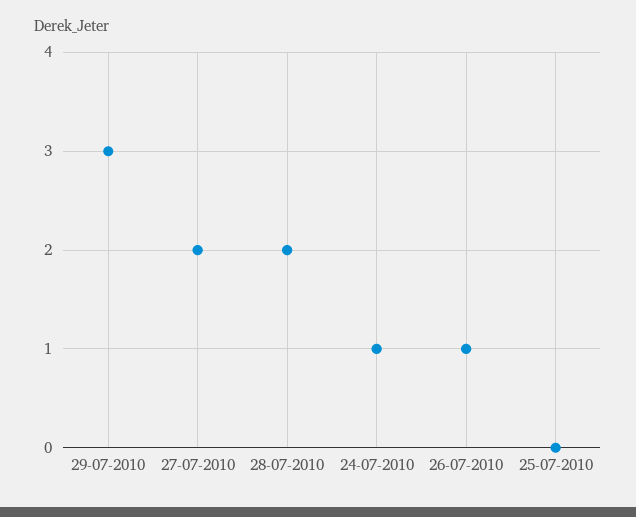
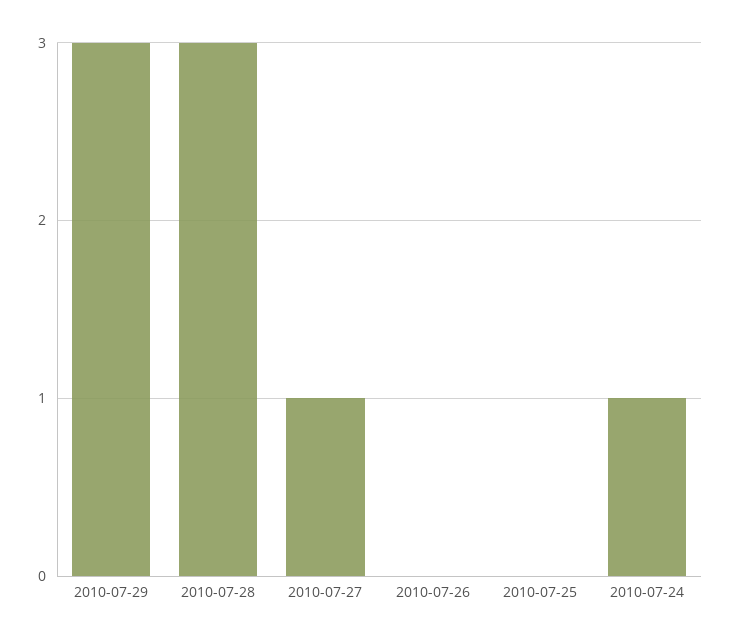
  {
    "29-07-2010": 3,
-   "27-07-2010": 2,
+   "27-07-2010": 1,
-   "28-07-2010": 2,
+   "28-07-2010": 3,
    "24-07-2010": 1,
-   "26-07-2010": 1,
+   "26-07-2010": 0,
    "25-07-2010": 0
  }

